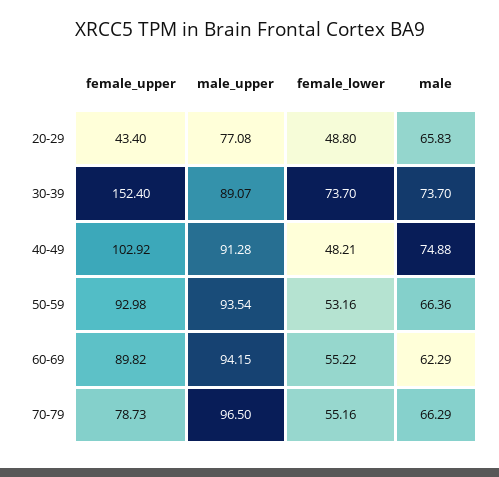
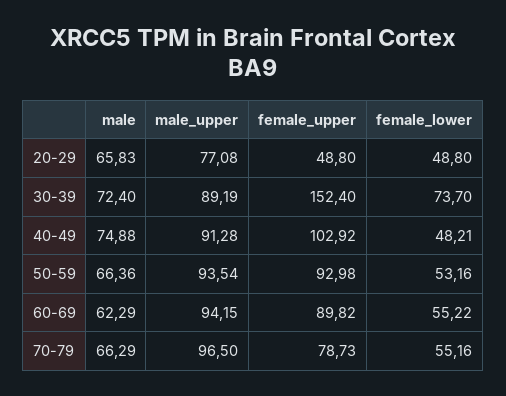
  {
    "female_upper": {
-     "20-29": 43.4,
+     "20-29": 48.8,
      "30-39": 152.4,
      "40-49": 102.92,
      "50-59": 92.98,
      "60-69": 89.82,
      "70-79": 78.73
    },
    "male_upper": {
      "20-29": 77.08,
-     "30-39": 89.07,
+     "30-39": 89.19,
      "40-49": 91.28,
      "50-59": 93.54,
      "60-69": 94.15,
      "70-79": 96.5
    },
    "female_lower": {
      "20-29": 48.8,
      "30-39": 73.7,
      "40-49": 48.21,
      "50-59": 53.16,
      "60-69": 55.22,
      "70-79": 55.16
    },
    "male": {
      "20-29": 65.83,
-     "30-39": 73.7,
+     "30-39": 72.4,
      "40-49": 74.88,
      "50-59": 66.36,
      "60-69": 62.29,
      "70-79": 66.29
    }
  }

